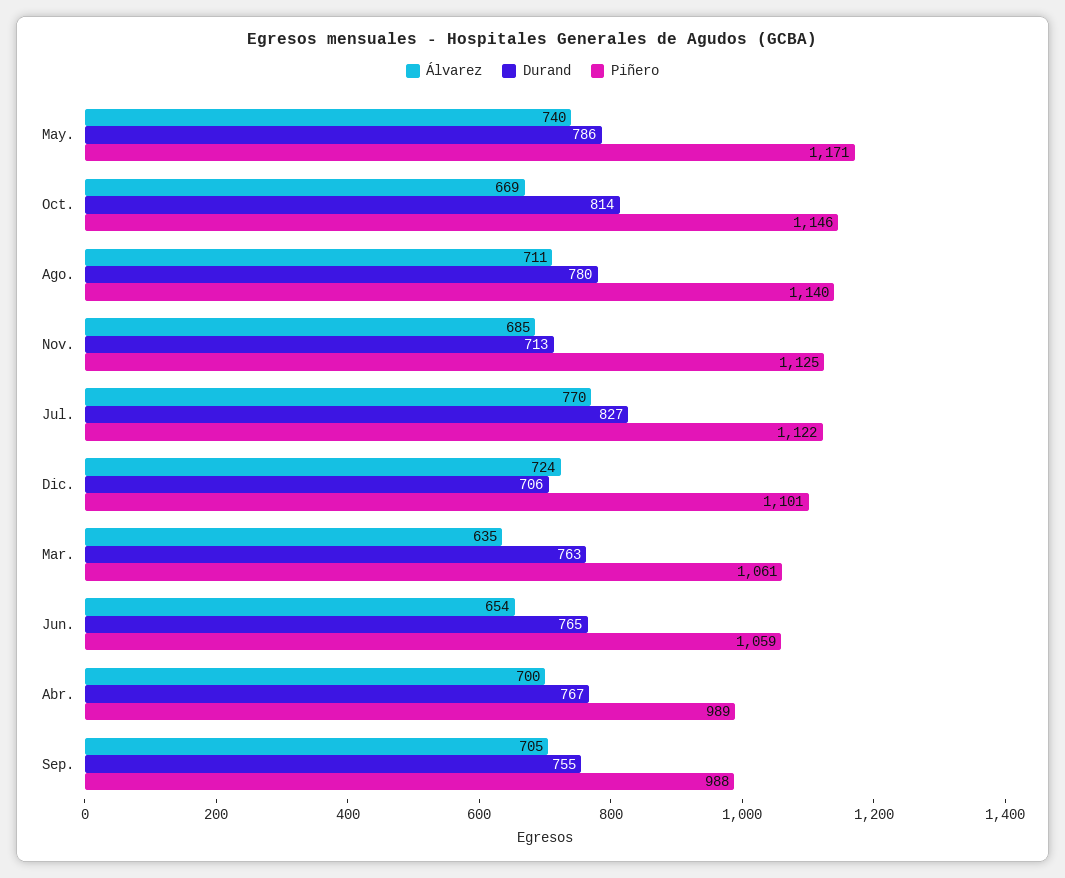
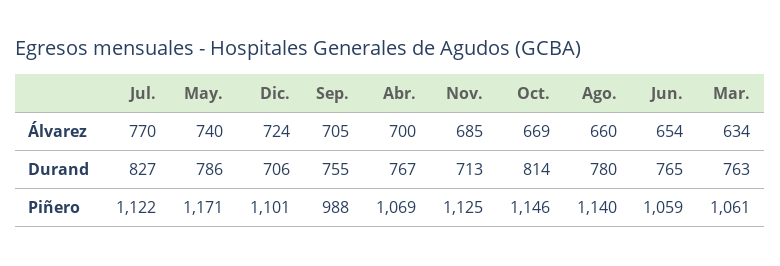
  {
    "Álvarez": {
      "May.": 740,
      "Oct.": 669,
-     "Ago.": 711,
+     "Ago.": 660,
      "Nov.": 685,
      "Jul.": 770,
      "Dic.": 724,
-     "Mar.": 635,
+     "Mar.": 634,
      "Jun.": 654,
      "Abr.": 700,
      "Sep.": 705
    },
    "Durand": {
      "May.": 786,
      "Oct.": 814,
      "Ago.": 780,
      "Nov.": 713,
      "Jul.": 827,
      "Dic.": 706,
      "Mar.": 763,
      "Jun.": 765,
      "Abr.": 767,
      "Sep.": 755
    },
    "Piñero": {
      "May.": 1171,
      "Oct.": 1146,
      "Ago.": 1140,
      "Nov.": 1125,
      "Jul.": 1122,
      "Dic.": 1101,
      "Mar.": 1061,
      "Jun.": 1059,
-     "Abr.": 989,
+     "Abr.": 1069,
      "Sep.": 988
    }
  }

